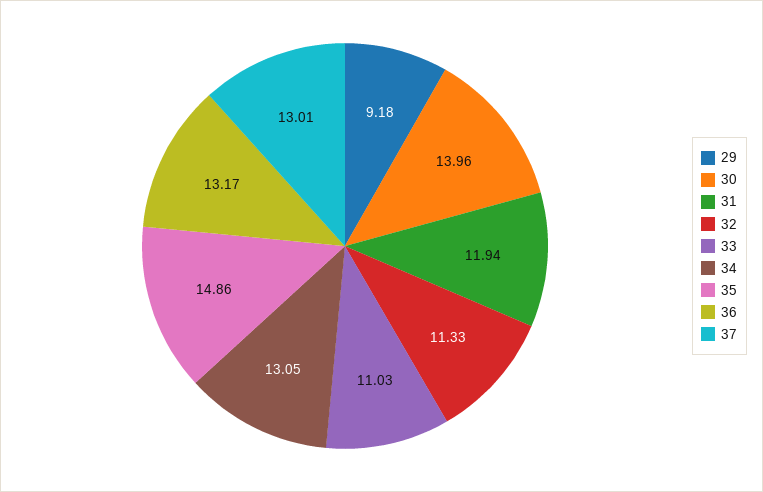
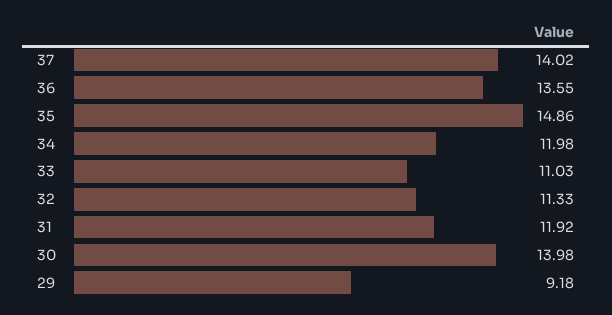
  {
    "29": 9.18,
-   "30": 13.96,
+   "30": 13.98,
-   "31": 11.94,
+   "31": 11.92,
    "32": 11.33,
    "33": 11.03,
-   "34": 13.05,
+   "34": 11.98,
    "35": 14.86,
-   "36": 13.17,
+   "36": 13.55,
-   "37": 13.01
+   "37": 14.02
  }

